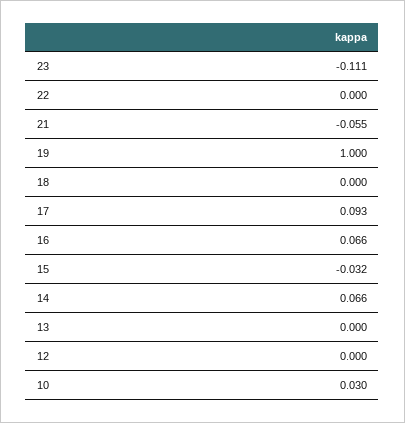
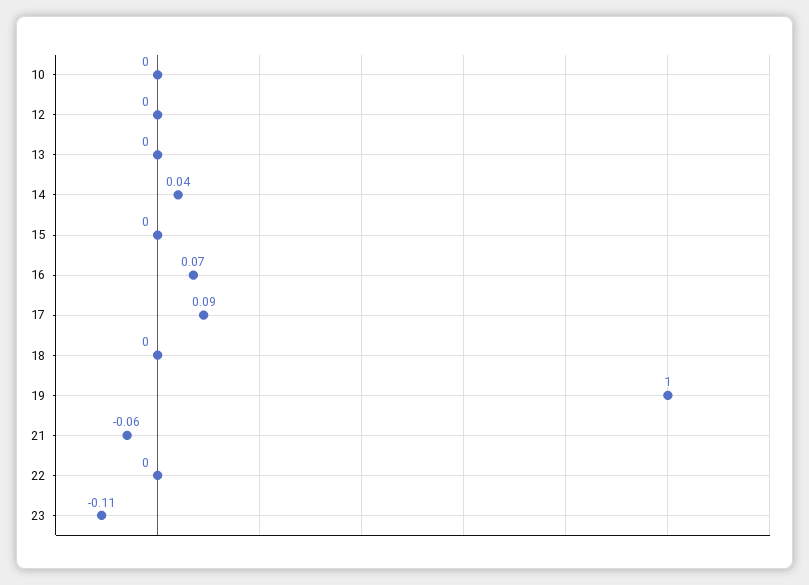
  {
    "23": -0.111,
    "22": 0,
    "21": -0.055,
    "19": 1,
    "18": 0,
    "17": 0.093,
    "16": 0.066,
-   "15": -0.032,
+   "15": 0,
-   "14": 0.066,
+   "14": 0.04,
    "13": 0,
    "12": 0,
-   "10": 0.03
+   "10": 0
  }

